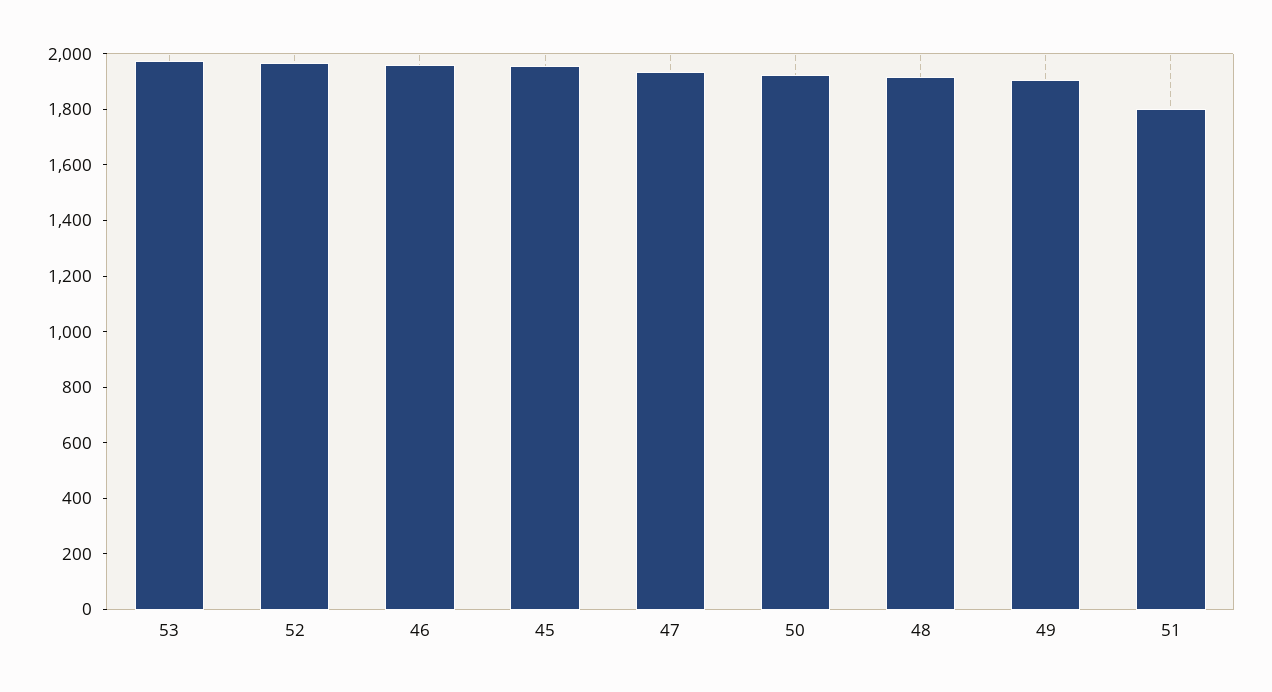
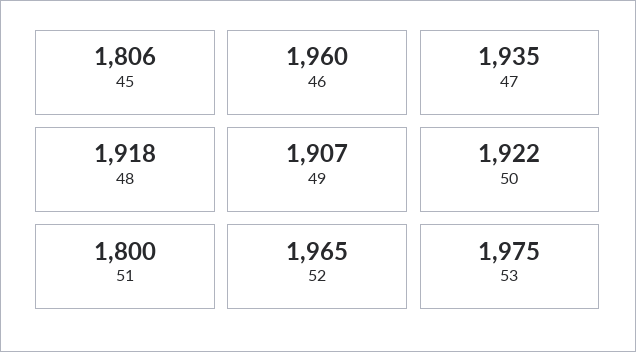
  {
    "53": 1975,
    "52": 1965,
    "46": 1960,
-   "45": 1950,
+   "45": 1806,
    "47": 1935,
    "50": 1922,
    "48": 1918,
    "49": 1907,
    "51": 1800
  }

